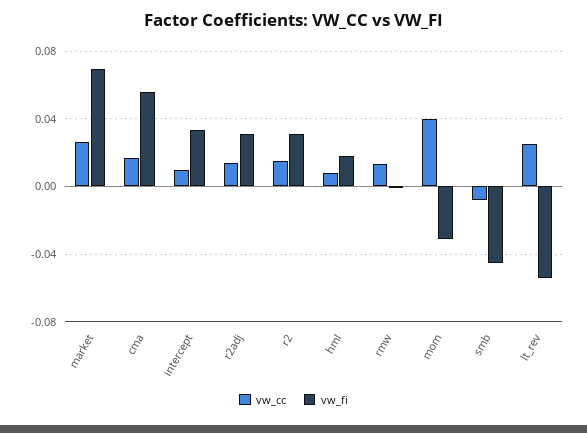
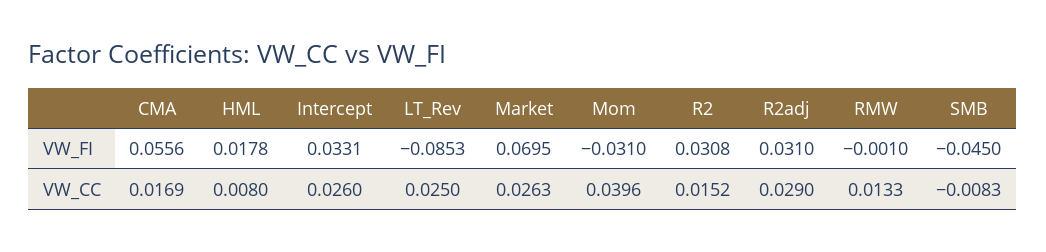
  {
    "vw_cc": {
      "market": 0.0263,
      "cma": 0.0169,
-     "intercept": 0.01,
+     "intercept": 0.026,
-     "r2adj": 0.015,
+     "r2adj": 0.029,
      "r2": 0.0152,
      "hml": 0.008,
      "rmw": 0.0133,
      "mom": 0.0396,
      "smb": -0.0083,
      "lt_rev": 0.025
    },
    "vw_fi": {
      "market": 0.0695,
      "cma": 0.0556,
      "intercept": 0.0331,
      "r2adj": 0.031,
      "r2": 0.0308,
      "hml": 0.0178,
      "rmw": -0.001,
      "mom": -0.031,
      "smb": -0.045,
-     "lt_rev": -0.055
+     "lt_rev": -0.0853
    }
  }

